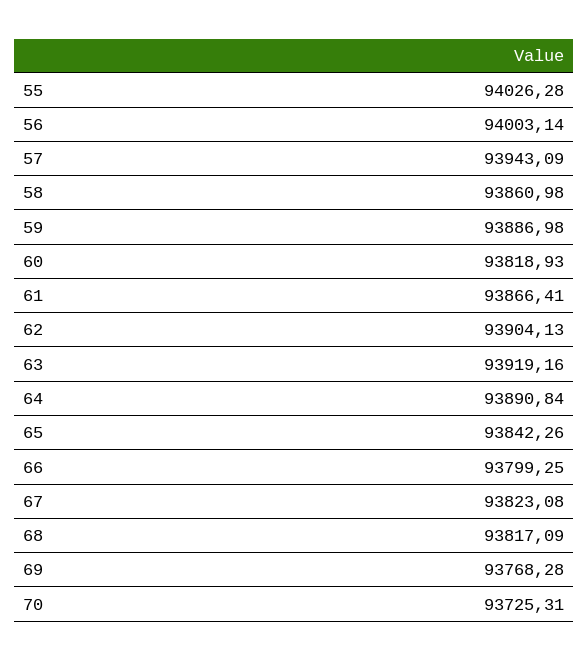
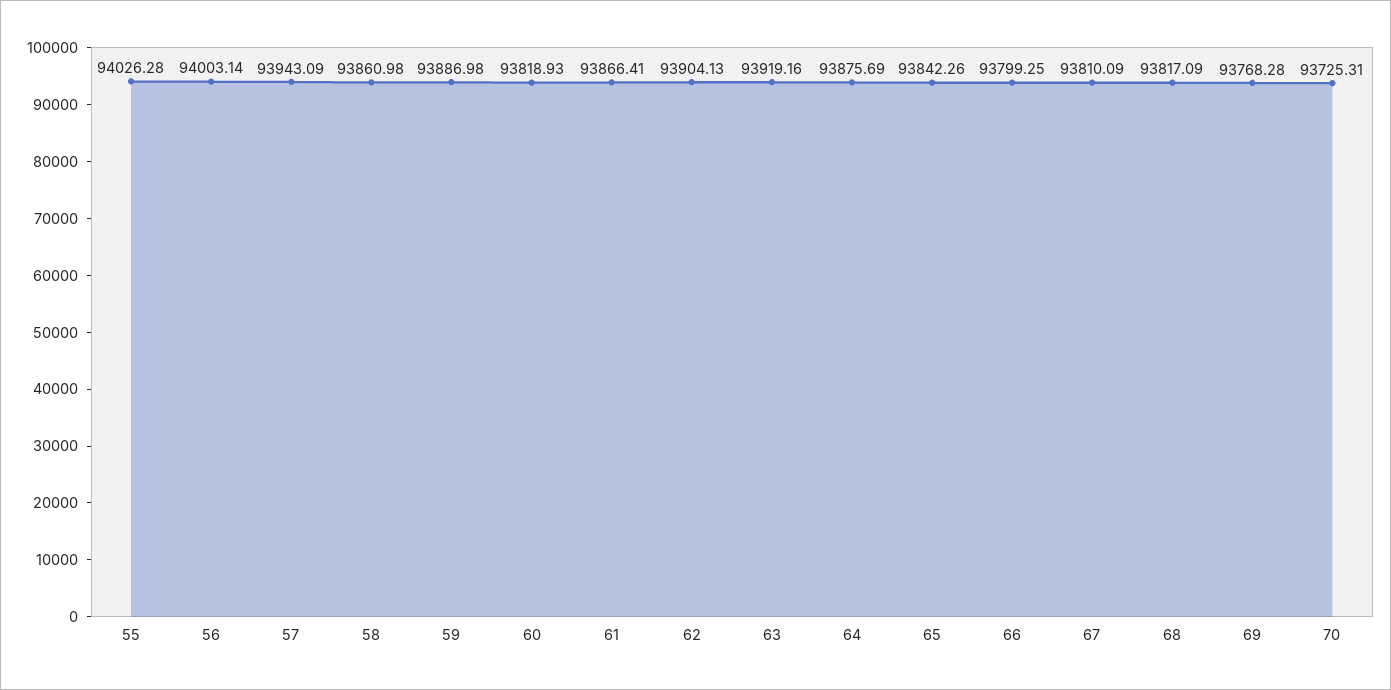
  {
    "55": 94026.28,
    "56": 94003.14,
    "57": 93943.09,
    "58": 93860.98,
    "59": 93886.98,
    "60": 93818.93,
    "61": 93866.41,
    "62": 93904.13,
    "63": 93919.16,
-   "64": 93890.84,
+   "64": 93875.69,
    "65": 93842.26,
    "66": 93799.25,
-   "67": 93823.08,
+   "67": 93810.09,
    "68": 93817.09,
    "69": 93768.28,
    "70": 93725.31
  }

